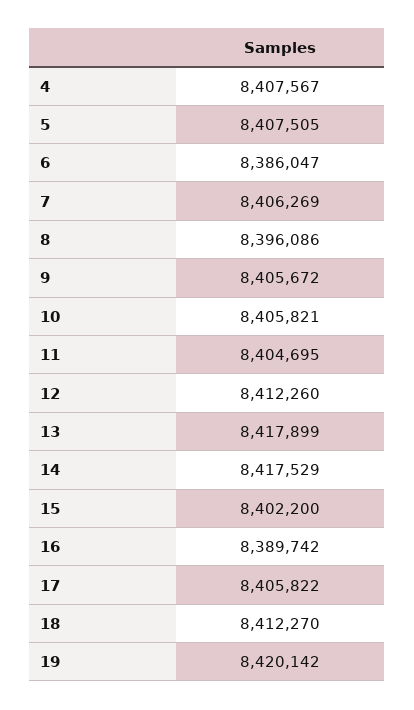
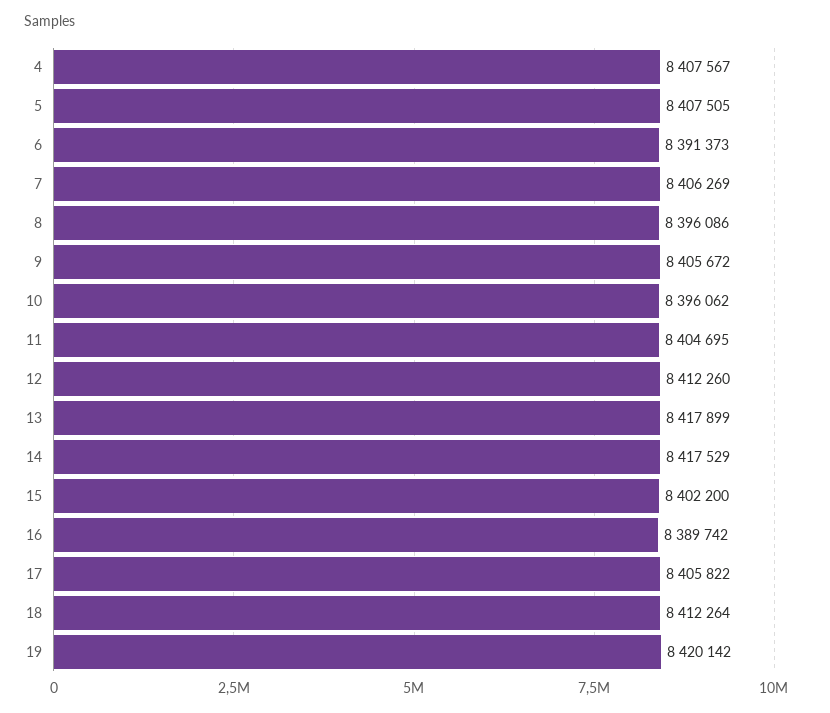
  {
    "4": 8407567,
    "5": 8407505,
-   "6": 8386047,
+   "6": 8391373,
    "7": 8406269,
    "8": 8396086,
    "9": 8405672,
-   "10": 8405821,
+   "10": 8396062,
    "11": 8404695,
    "12": 8412260,
    "13": 8417899,
    "14": 8417529,
    "15": 8402200,
    "16": 8389742,
    "17": 8405822,
-   "18": 8412270,
+   "18": 8412264,
    "19": 8420142
  }

